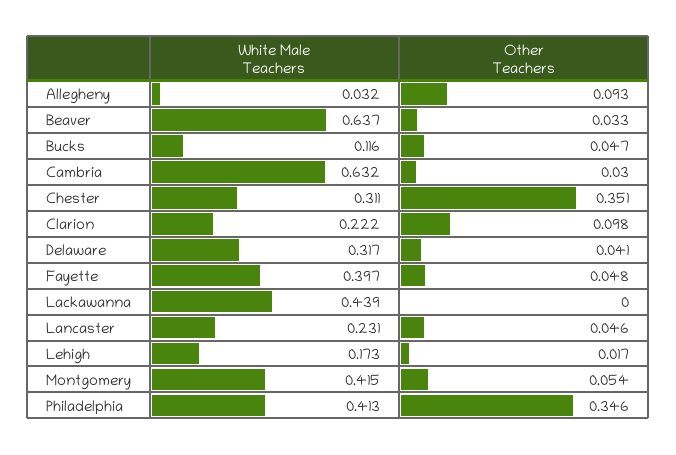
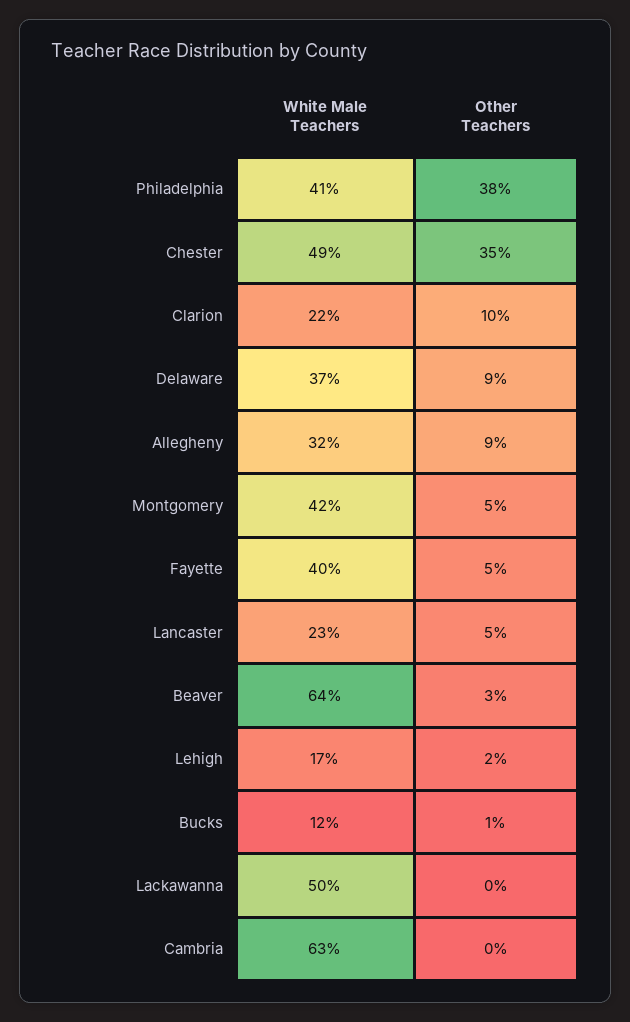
  {
    "White Male Teachers": {
-     "Allegheny": 0.032,
+     "Allegheny": 0.32,
      "Beaver": 0.637,
      "Bucks": 0.116,
      "Cambria": 0.632,
-     "Chester": 0.311,
+     "Chester": 0.49,
      "Clarion": 0.222,
-     "Delaware": 0.317,
+     "Delaware": 0.37,
      "Fayette": 0.397,
-     "Lackawanna": 0.439,
+     "Lackawanna": 0.5,
      "Lancaster": 0.231,
      "Lehigh": 0.173,
      "Montgomery": 0.415,
      "Philadelphia": 0.413
    },
    "Other Teachers": {
      "Allegheny": 0.093,
      "Beaver": 0.033,
-     "Bucks": 0.047,
+     "Bucks": 0.01,
-     "Cambria": 0.03,
+     "Cambria": 0,
      "Chester": 0.351,
      "Clarion": 0.098,
-     "Delaware": 0.041,
+     "Delaware": 0.09,
      "Fayette": 0.048,
      "Lackawanna": 0,
      "Lancaster": 0.046,
      "Lehigh": 0.017,
      "Montgomery": 0.054,
-     "Philadelphia": 0.346
+     "Philadelphia": 0.38
    }
  }

